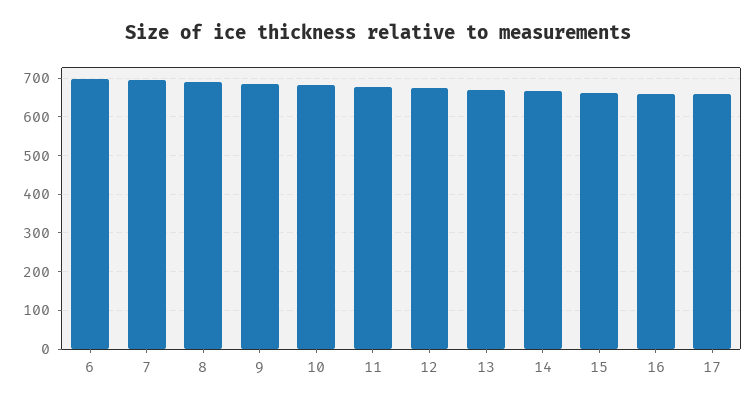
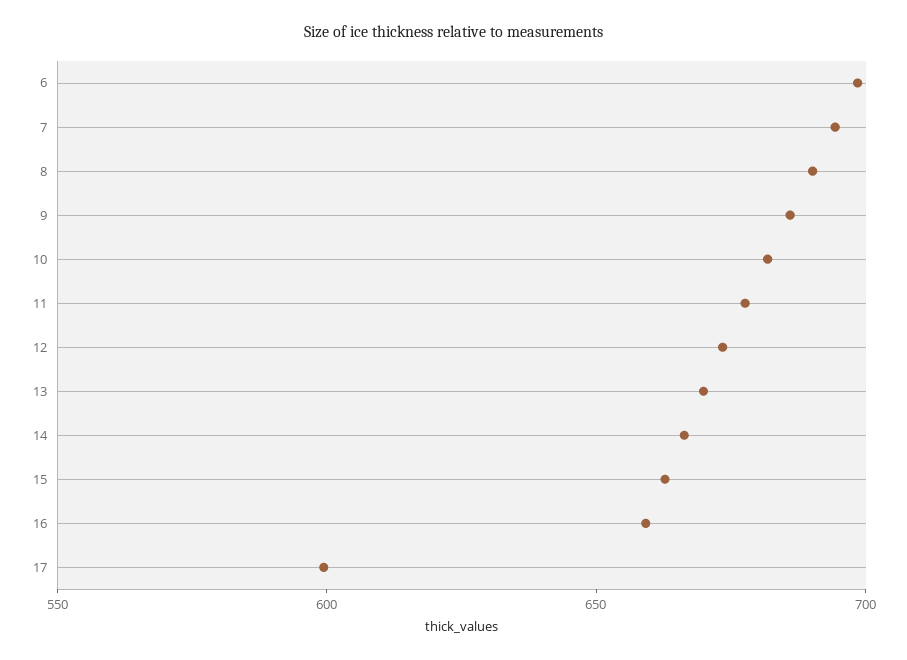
  {
    "6": 700,
    "7": 690,
    "8": 690,
    "9": 690,
    "10": 680,
    "11": 680,
    "12": 670,
    "13": 670,
    "14": 670,
    "15": 660,
    "16": 660,
-   "17": 660
+   "17": 600
  }

